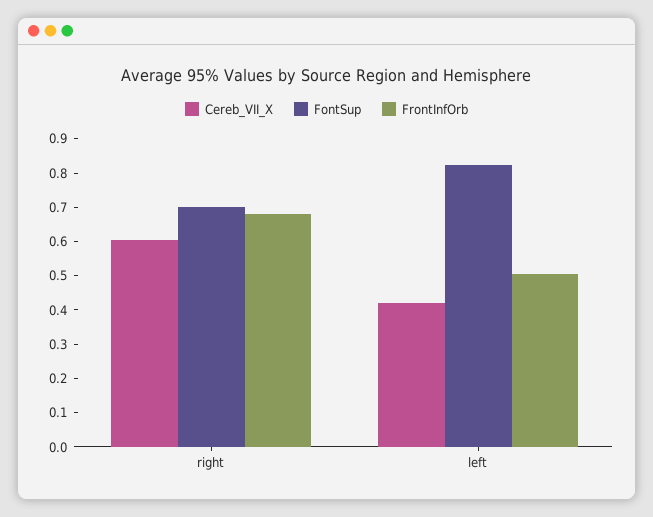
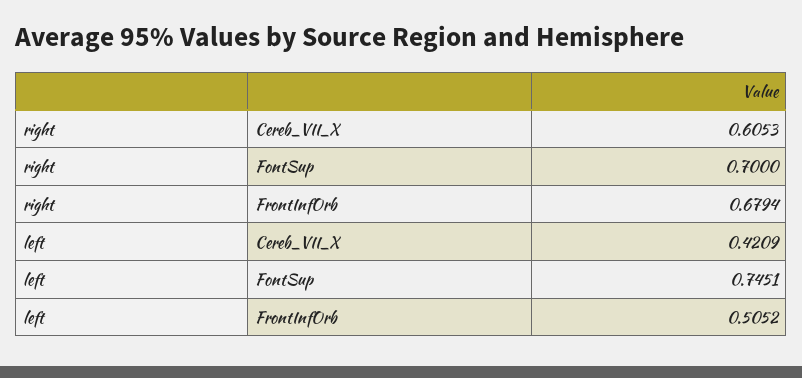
  {
    "Cereb_VII_X": {
      "right": 0.6053,
      "left": 0.4209
    },
    "FontSup": {
      "right": 0.7,
-     "left": 0.825
+     "left": 0.7451
    },
    "FrontInfOrb": {
      "right": 0.6794,
      "left": 0.5052
    }
  }

